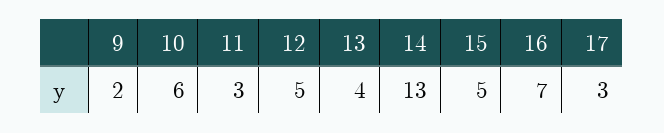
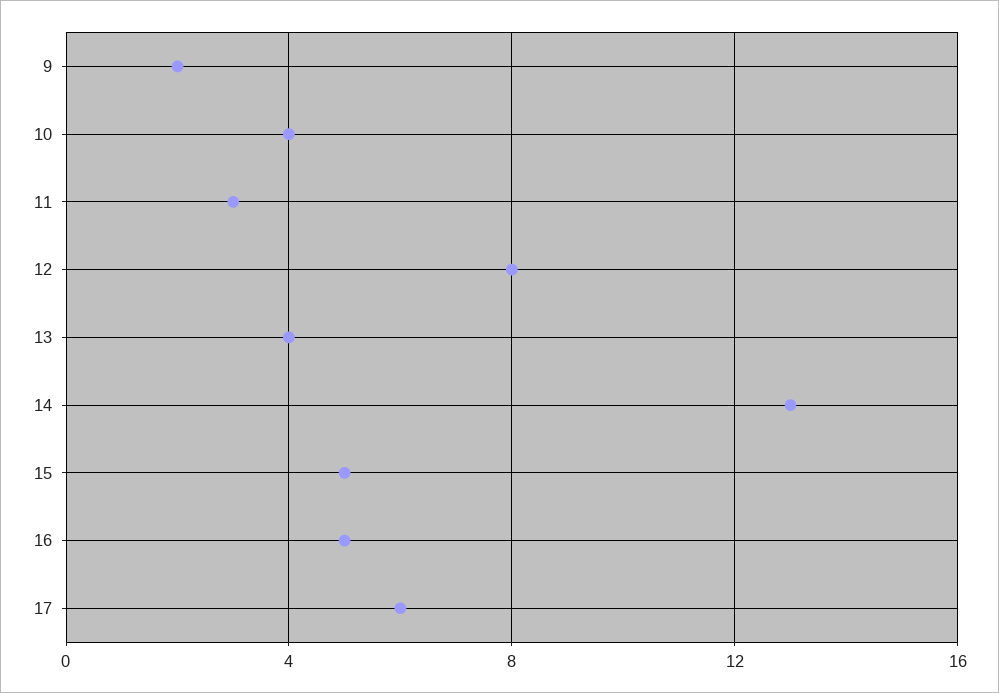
  {
    "9": 2,
-   "10": 6,
+   "10": 4,
    "11": 3,
-   "12": 5,
+   "12": 8,
    "13": 4,
    "14": 13,
    "15": 5,
-   "16": 7,
+   "16": 5,
-   "17": 3
+   "17": 6
  }

